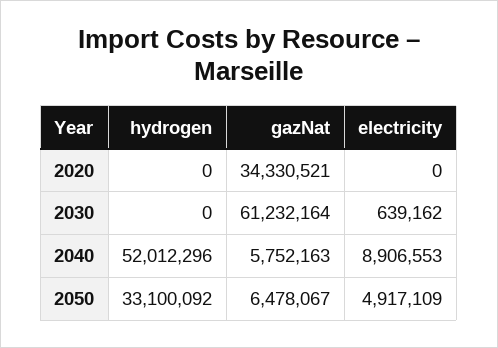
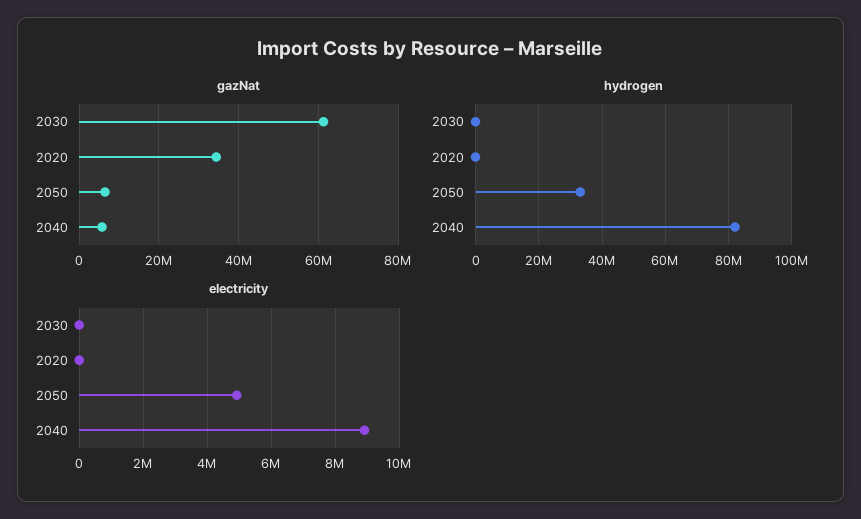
  {
    "hydrogen": {
      "2020": 0,
      "2030": 0,
-     "2040": 52012296,
+     "2040": 82000000,
      "2050": 33100092
    },
    "gazNat": {
      "2020": 34330521,
      "2030": 61232164,
      "2040": 5752163,
      "2050": 6478067
    },
    "electricity": {
      "2020": 0,
-     "2030": 639162,
+     "2030": 0,
      "2040": 8906553,
      "2050": 4917109
    }
  }

